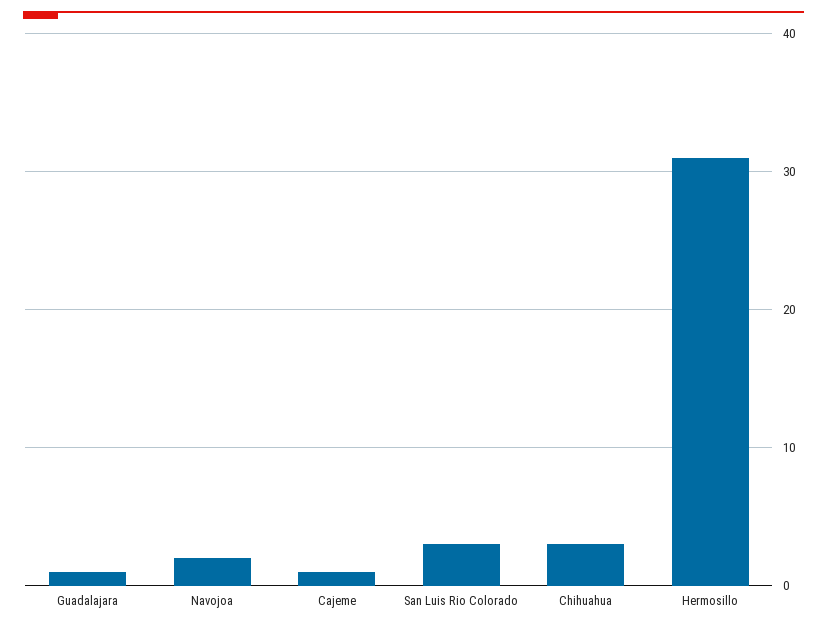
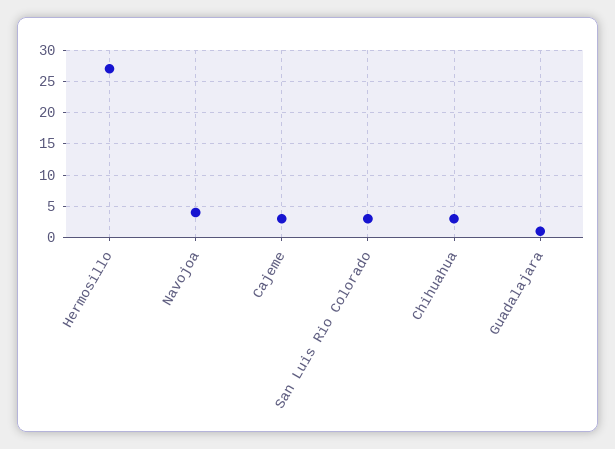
  {
    "Guadalajara": 1,
-   "Navojoa": 2,
+   "Navojoa": 4,
-   "Cajeme": 1,
+   "Cajeme": 3,
    "San Luis Rio Colorado": 3,
    "Chihuahua": 3,
-   "Hermosillo": 31
+   "Hermosillo": 27
  }

